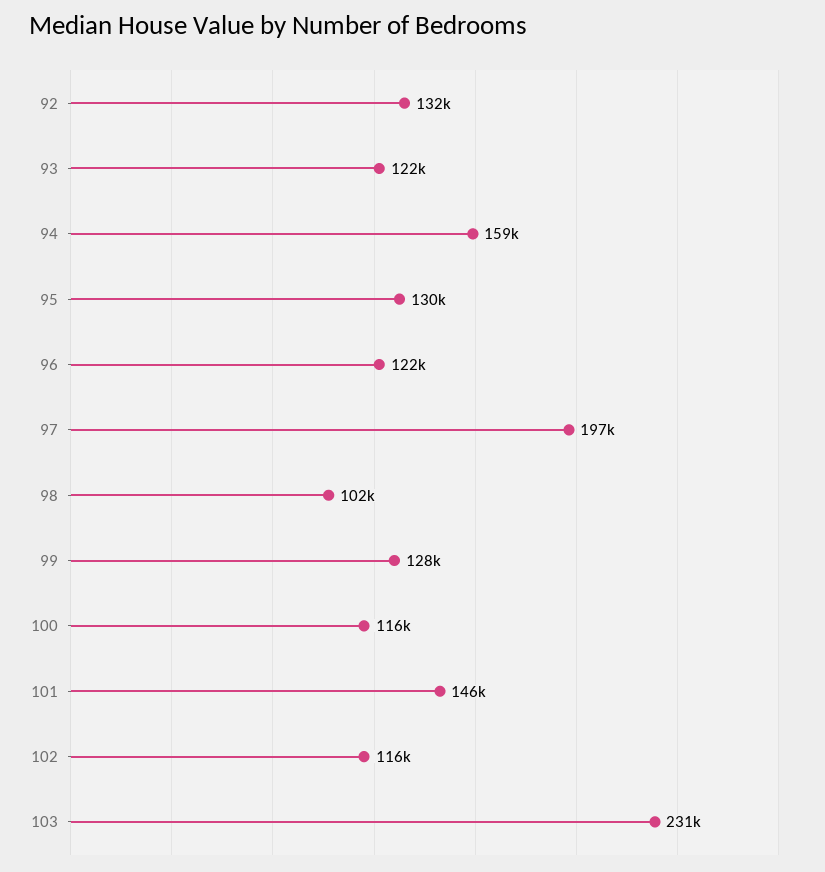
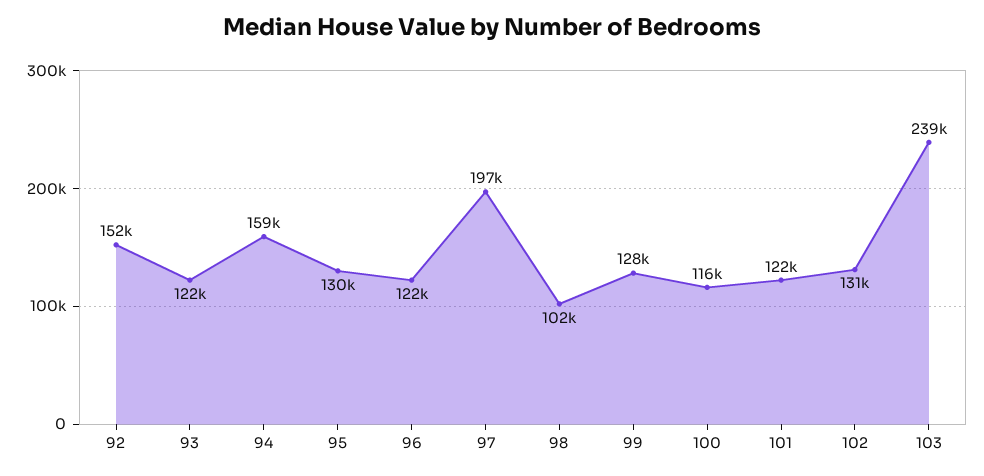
  {
-   "92": 132000,
+   "92": 152000,
    "93": 122000,
    "94": 159000,
    "95": 130000,
    "96": 122000,
    "97": 197000,
    "98": 102000,
    "99": 128000,
    "100": 116000,
-   "101": 146000,
+   "101": 122000,
-   "102": 116000,
+   "102": 131000,
-   "103": 231000
+   "103": 239000
  }

